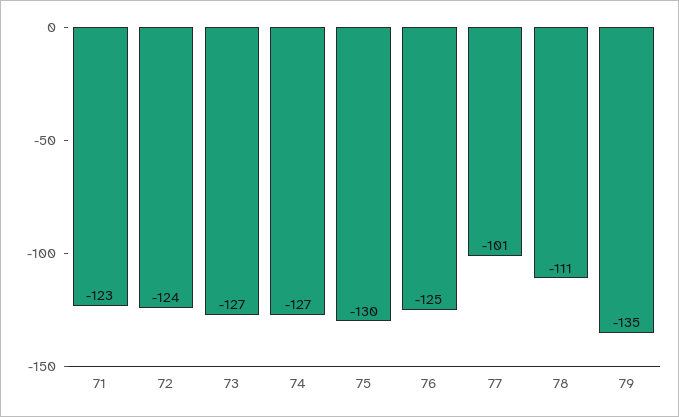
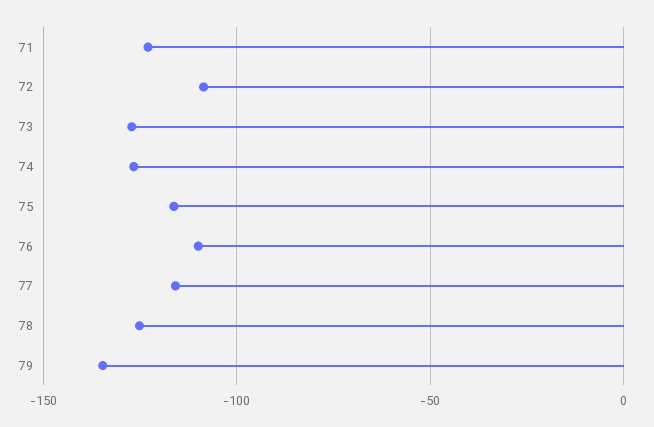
  {
    "71": -123,
-   "72": -124,
+   "72": -110,
    "73": -127,
    "74": -127,
-   "75": -130,
+   "75": -115,
-   "76": -125,
+   "76": -110,
-   "77": -101,
+   "77": -115,
-   "78": -111,
+   "78": -125,
    "79": -135
  }

